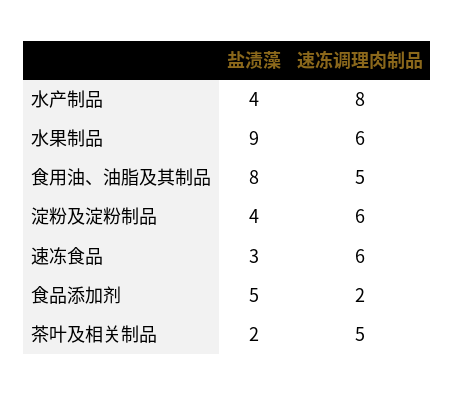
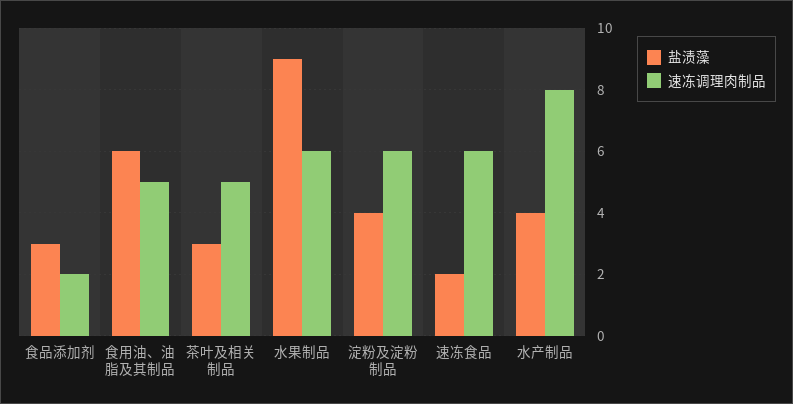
  {
    "盐渍藻": {
      "水产制品": 4,
      "水果制品": 9,
-     "食用油、油脂及其制品": 8,
+     "食用油、油脂及其制品": 6,
      "淀粉及淀粉制品": 4,
-     "速冻食品": 3,
+     "速冻食品": 2,
-     "食品添加剂": 5,
+     "食品添加剂": 3,
-     "茶叶及相关制品": 2
+     "茶叶及相关制品": 3
    },
    "速冻调理肉制品": {
      "水产制品": 8,
      "水果制品": 6,
      "食用油、油脂及其制品": 5,
      "淀粉及淀粉制品": 6,
      "速冻食品": 6,
      "食品添加剂": 2,
      "茶叶及相关制品": 5
    }
  }

